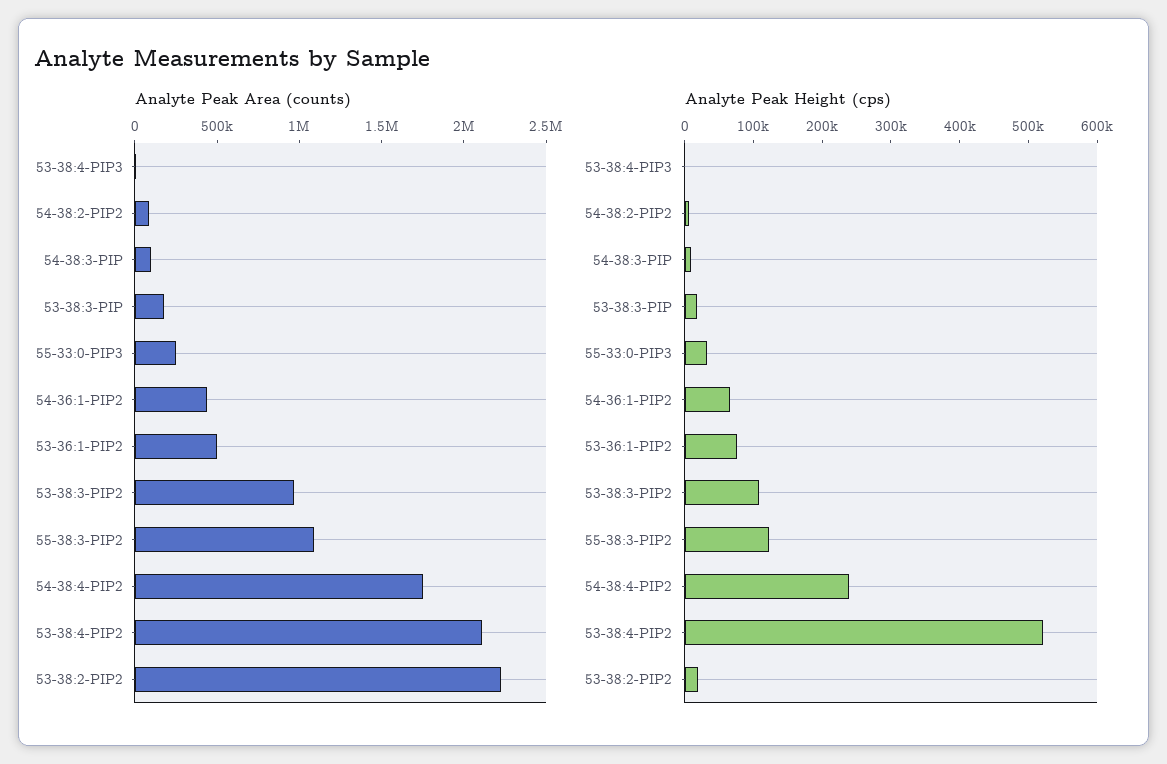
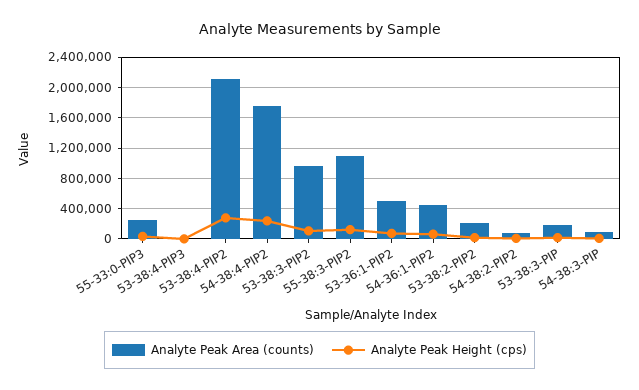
  {
    "Analyte Peak Area (counts)": {
      "53-38:4-PIP3": 0,
      "54-38:2-PIP2": 100000,
      "54-38:3-PIP": 100000,
      "53-38:3-PIP": 200000,
      "55-33:0-PIP3": 300000,
      "54-36:1-PIP2": 400000,
      "53-36:1-PIP2": 500000,
      "53-38:3-PIP2": 1000000,
      "55-38:3-PIP2": 1100000,
      "54-38:4-PIP2": 1800000,
      "53-38:4-PIP2": 2100000,
-     "53-38:2-PIP2": 2200000
+     "53-38:2-PIP2": 200000
    },
    "Analyte Peak Height (cps)": {
      "53-38:4-PIP3": 0,
      "54-38:2-PIP2": 0,
      "54-38:3-PIP": 0,
      "53-38:3-PIP": 20000,
      "55-33:0-PIP3": 40000,
      "54-36:1-PIP2": 60000,
      "53-36:1-PIP2": 80000,
      "53-38:3-PIP2": 100000,
      "55-38:3-PIP2": 120000,
      "54-38:4-PIP2": 240000,
-     "53-38:4-PIP2": 520000,
+     "53-38:4-PIP2": 300000,
      "53-38:2-PIP2": 20000
    }
  }

